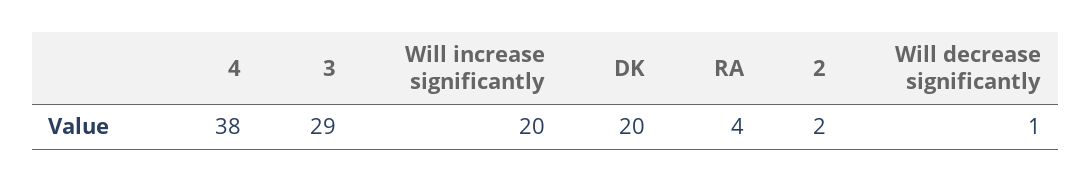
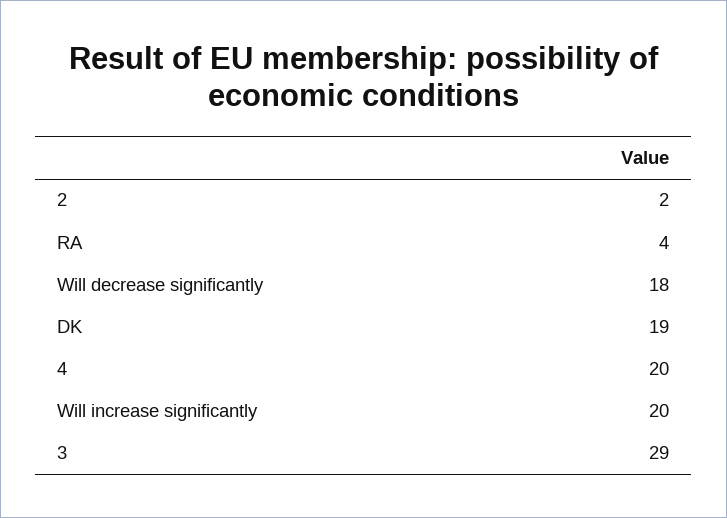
  {
-   "4": 38,
+   "4": 20,
    "3": 29,
    "Will increase significantly": 20,
-   "DK": 20,
+   "DK": 19,
    "RA": 4,
    "2": 2,
-   "Will decrease significantly": 1
+   "Will decrease significantly": 18
  }

